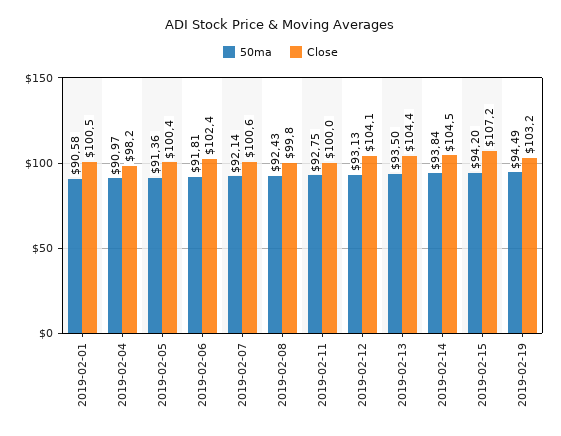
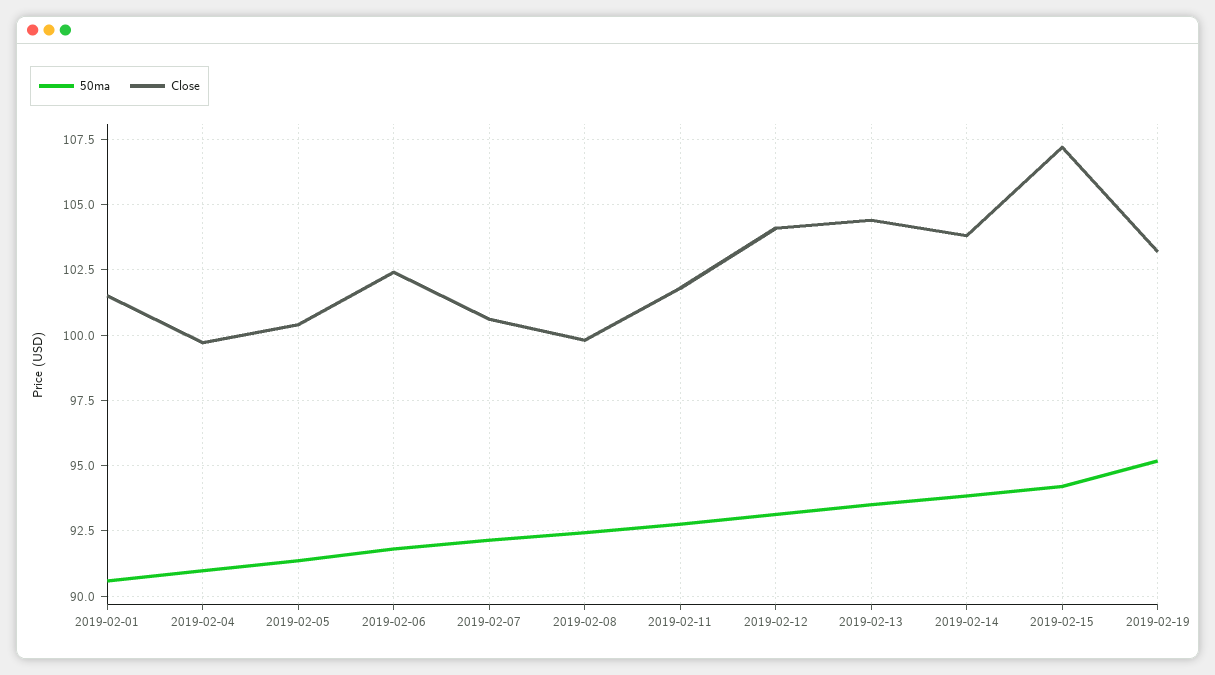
  {
    "50ma": {
      "2019-02-01": 90.58,
      "2019-02-04": 90.97,
      "2019-02-05": 91.36,
      "2019-02-06": 91.81,
      "2019-02-07": 92.14,
      "2019-02-08": 92.43,
      "2019-02-11": 92.75,
      "2019-02-12": 93.13,
      "2019-02-13": 93.5,
      "2019-02-14": 93.84,
      "2019-02-15": 94.2,
-     "2019-02-19": 94.49
+     "2019-02-19": 95.25
    },
    "Close": {
-     "2019-02-01": 100.5,
+     "2019-02-01": 101.5,
-     "2019-02-04": 98.2,
+     "2019-02-04": 99.75,
      "2019-02-05": 100.4,
      "2019-02-06": 102.4,
      "2019-02-07": 100.6,
      "2019-02-08": 99.8,
-     "2019-02-11": 100,
+     "2019-02-11": 101.75,
      "2019-02-12": 104.1,
      "2019-02-13": 104.4,
-     "2019-02-14": 104.5,
+     "2019-02-14": 103.75,
      "2019-02-15": 107.2,
      "2019-02-19": 103.2
    }
  }

